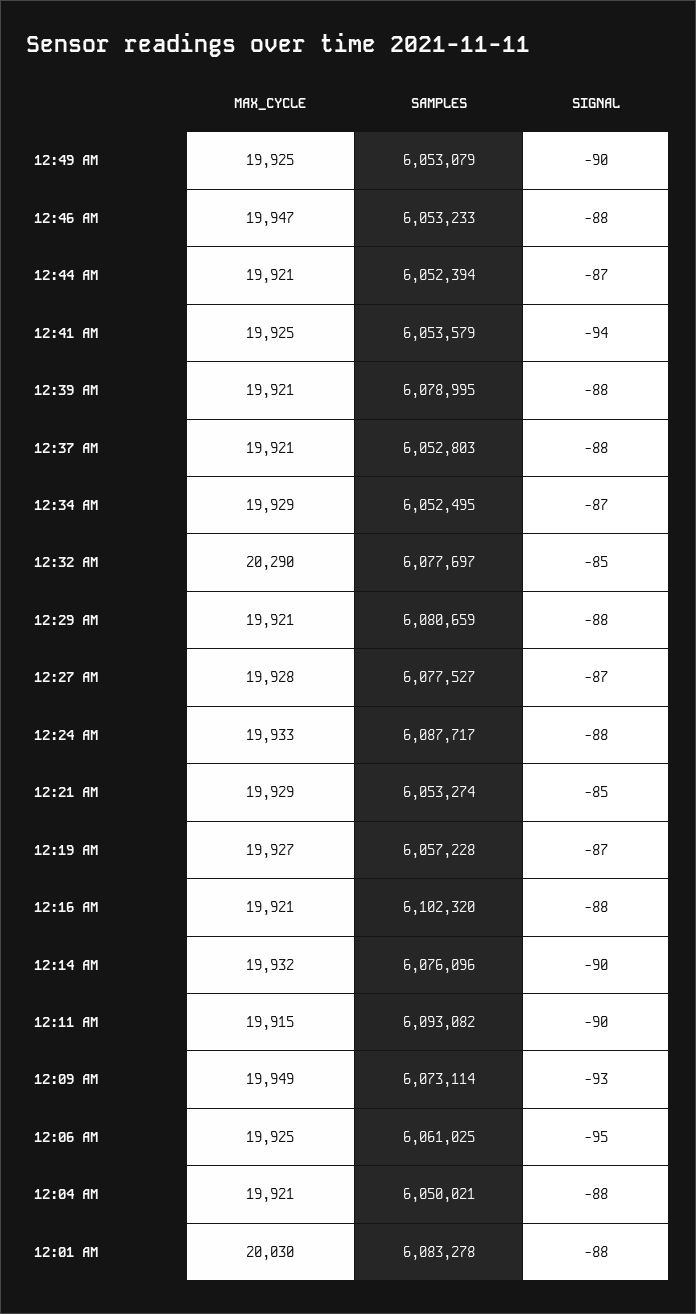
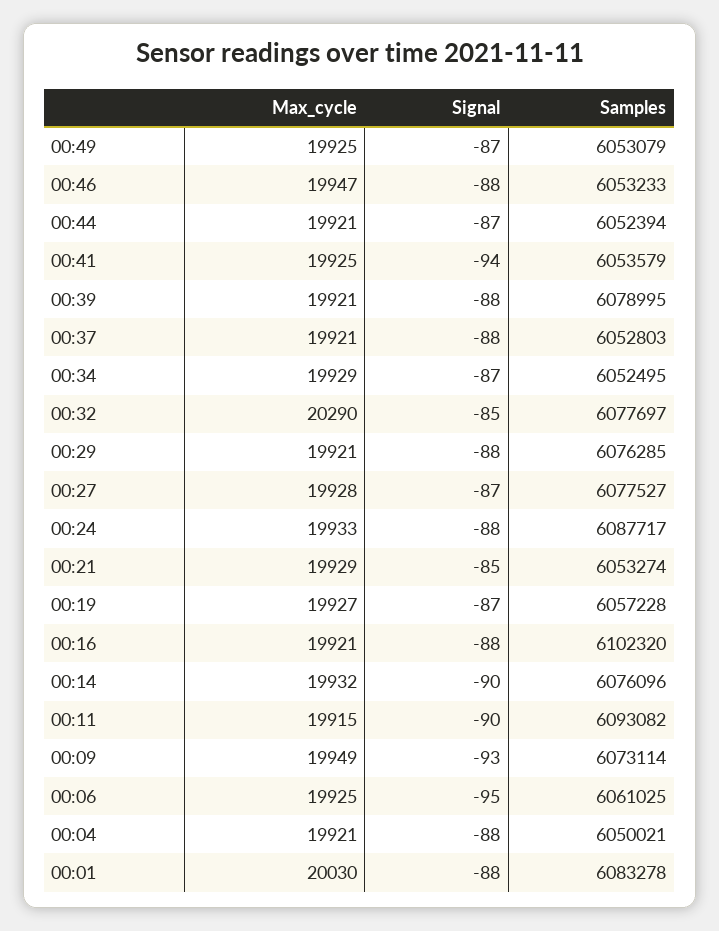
  {
    "MAX_CYCLE": {
      "12:49 AM": 19925,
      "12:46 AM": 19947,
      "12:44 AM": 19921,
      "12:41 AM": 19925,
      "12:39 AM": 19921,
      "12:37 AM": 19921,
      "12:34 AM": 19929,
      "12:32 AM": 20290,
      "12:29 AM": 19921,
      "12:27 AM": 19928,
      "12:24 AM": 19933,
      "12:21 AM": 19929,
      "12:19 AM": 19927,
      "12:16 AM": 19921,
      "12:14 AM": 19932,
      "12:11 AM": 19915,
      "12:09 AM": 19949,
      "12:06 AM": 19925,
      "12:04 AM": 19921,
      "12:01 AM": 20030
    },
    "SAMPLES": {
      "12:49 AM": 6053079,
      "12:46 AM": 6053233,
      "12:44 AM": 6052394,
      "12:41 AM": 6053579,
      "12:39 AM": 6078995,
      "12:37 AM": 6052803,
      "12:34 AM": 6052495,
      "12:32 AM": 6077697,
-     "12:29 AM": 6080659,
+     "12:29 AM": 6076285,
      "12:27 AM": 6077527,
      "12:24 AM": 6087717,
      "12:21 AM": 6053274,
      "12:19 AM": 6057228,
      "12:16 AM": 6102320,
      "12:14 AM": 6076096,
      "12:11 AM": 6093082,
      "12:09 AM": 6073114,
      "12:06 AM": 6061025,
      "12:04 AM": 6050021,
      "12:01 AM": 6083278
    },
    "SIGNAL": {
-     "12:49 AM": -90,
+     "12:49 AM": -87,
      "12:46 AM": -88,
      "12:44 AM": -87,
      "12:41 AM": -94,
      "12:39 AM": -88,
      "12:37 AM": -88,
      "12:34 AM": -87,
      "12:32 AM": -85,
      "12:29 AM": -88,
      "12:27 AM": -87,
      "12:24 AM": -88,
      "12:21 AM": -85,
      "12:19 AM": -87,
      "12:16 AM": -88,
      "12:14 AM": -90,
      "12:11 AM": -90,
      "12:09 AM": -93,
      "12:06 AM": -95,
      "12:04 AM": -88,
      "12:01 AM": -88
    }
  }

